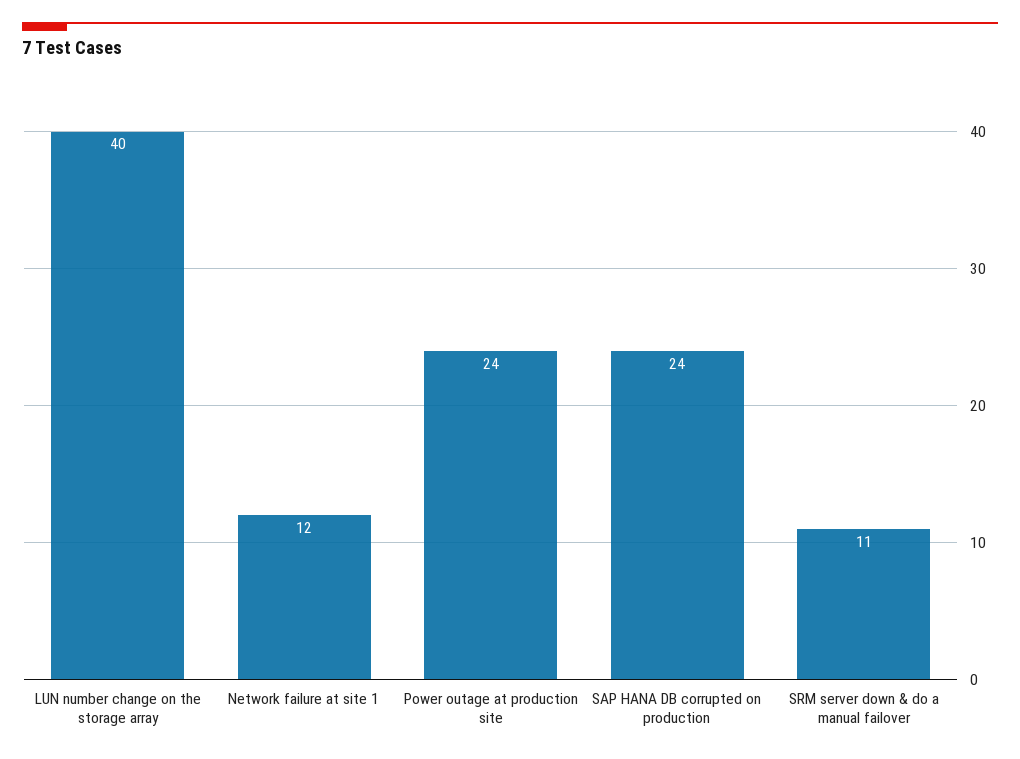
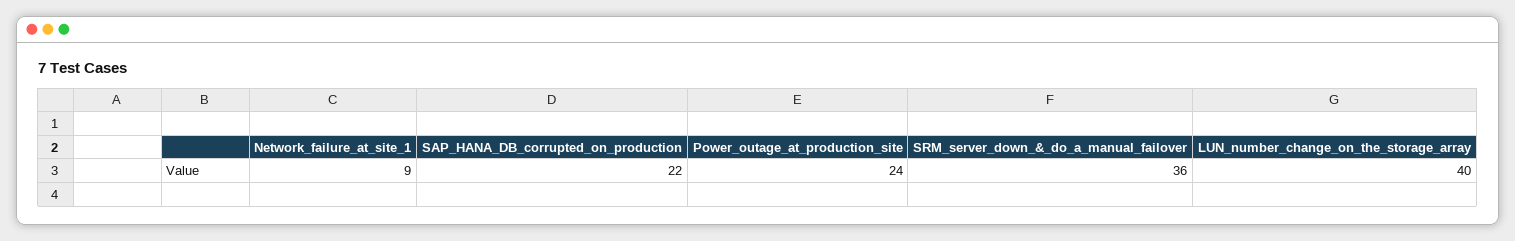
  {
    "LUN number change on the storage array": 40,
-   "Network failure at site 1": 12,
+   "Network failure at site 1": 9,
    "Power outage at production site": 24,
-   "SAP HANA DB corrupted on production": 24,
+   "SAP HANA DB corrupted on production": 22,
-   "SRM server down & do a manual failover": 11
+   "SRM server down & do a manual failover": 36
  }

